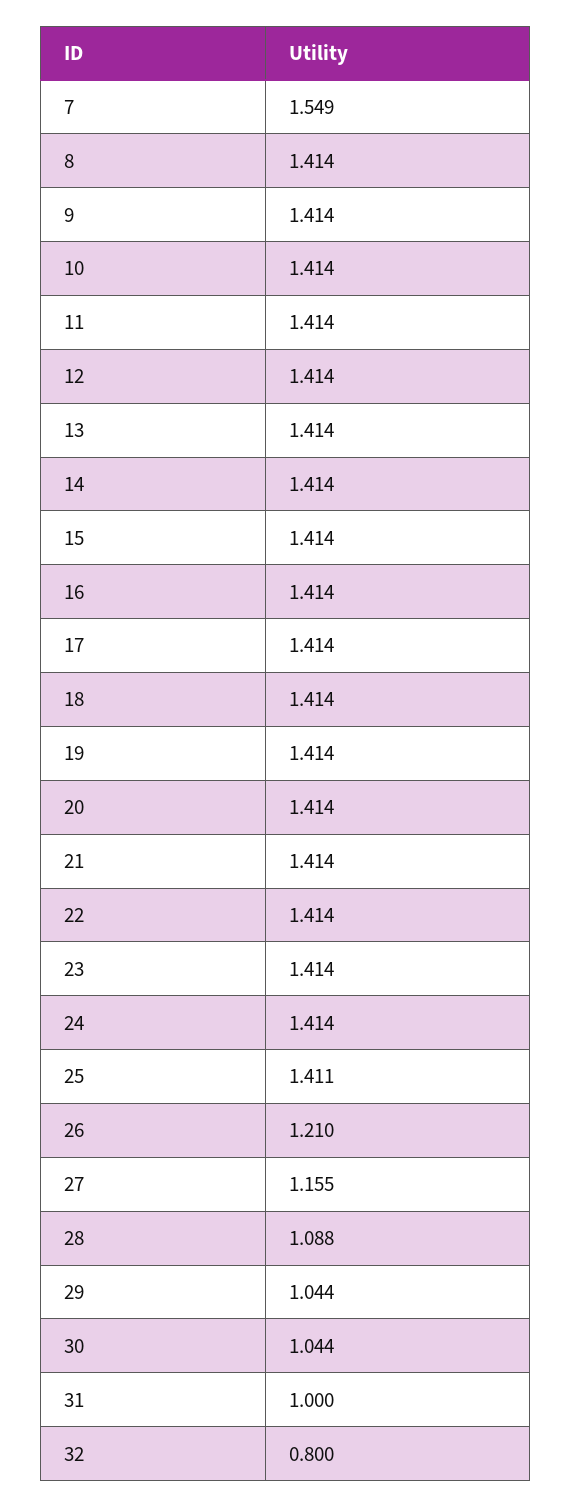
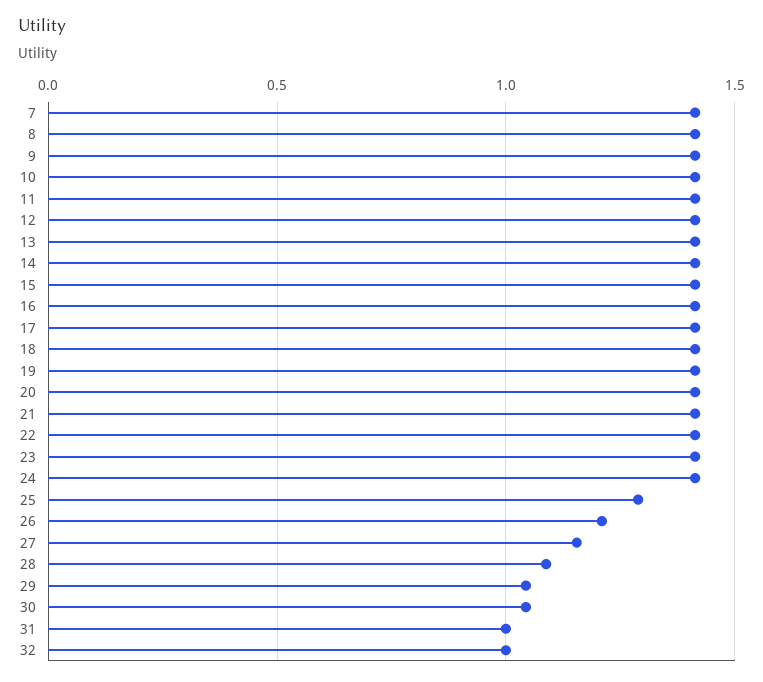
  {
-   "7": 1.549,
+   "7": 1.4,
    "8": 1.414,
    "9": 1.414,
    "10": 1.414,
    "11": 1.414,
    "12": 1.414,
    "13": 1.414,
    "14": 1.414,
    "15": 1.414,
    "16": 1.414,
    "17": 1.414,
    "18": 1.414,
    "19": 1.414,
    "20": 1.414,
    "21": 1.414,
    "22": 1.414,
    "23": 1.414,
    "24": 1.414,
-   "25": 1.411,
+   "25": 1.3,
    "26": 1.21,
    "27": 1.155,
    "28": 1.088,
    "29": 1.044,
    "30": 1.044,
    "31": 1,
-   "32": 0.8
+   "32": 1
  }

